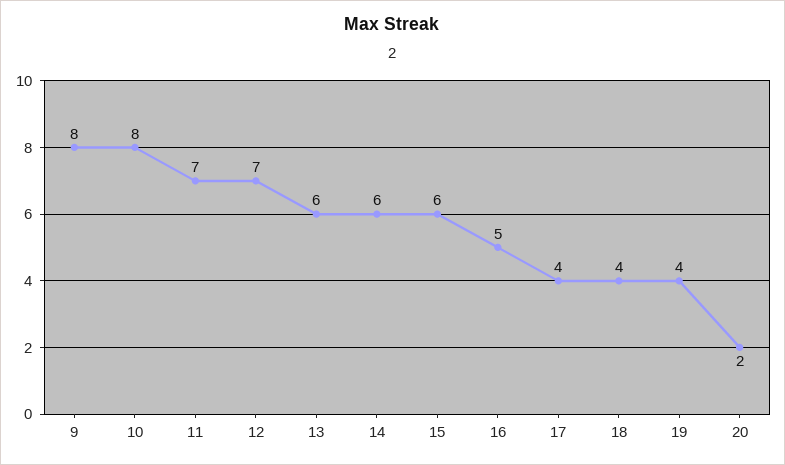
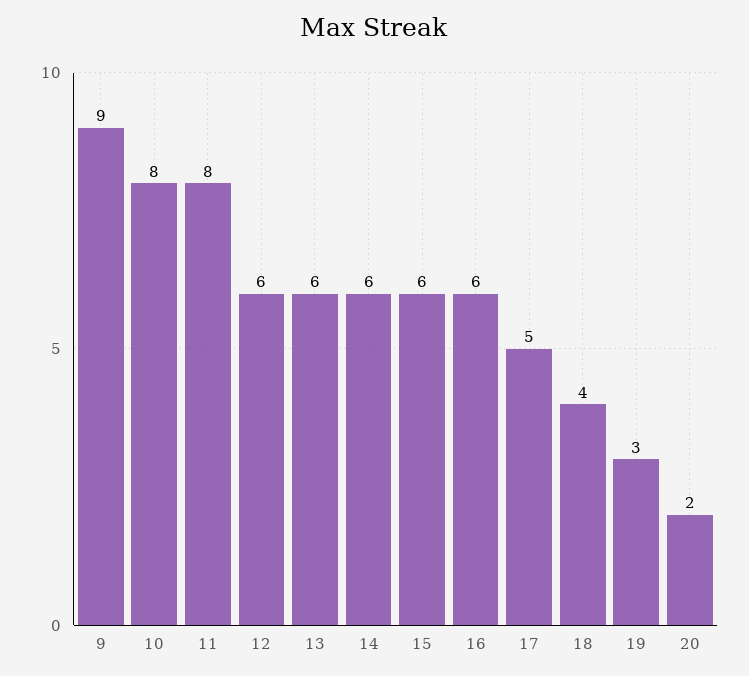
  {
-   "9": 8,
+   "9": 9,
    "10": 8,
-   "11": 7,
+   "11": 8,
-   "12": 7,
+   "12": 6,
    "13": 6,
    "14": 6,
    "15": 6,
-   "16": 5,
+   "16": 6,
-   "17": 4,
+   "17": 5,
    "18": 4,
-   "19": 4,
+   "19": 3,
    "20": 2
  }

